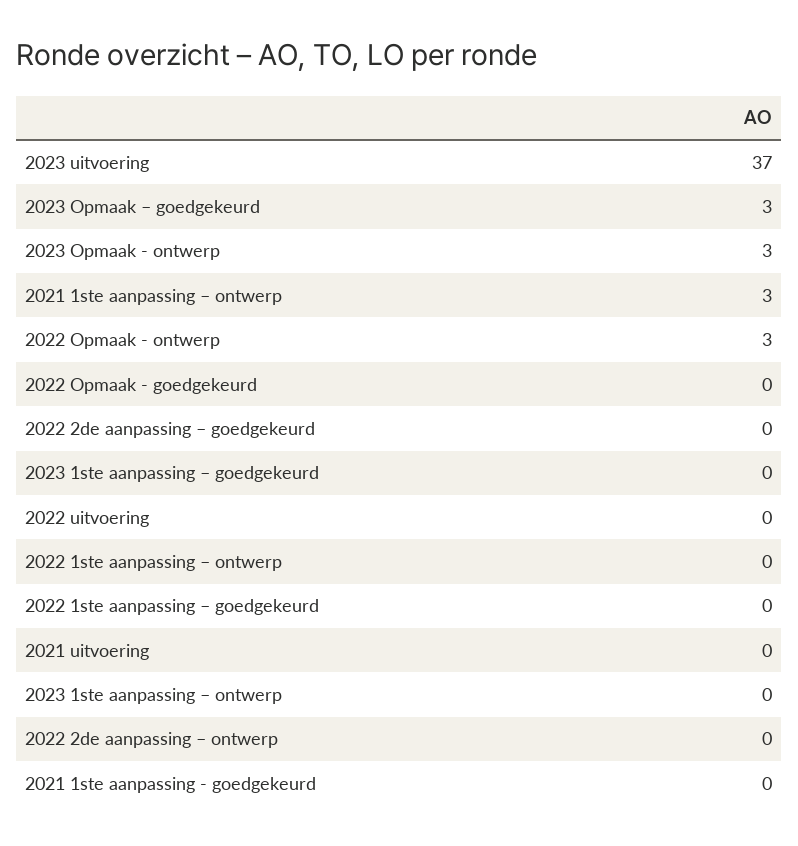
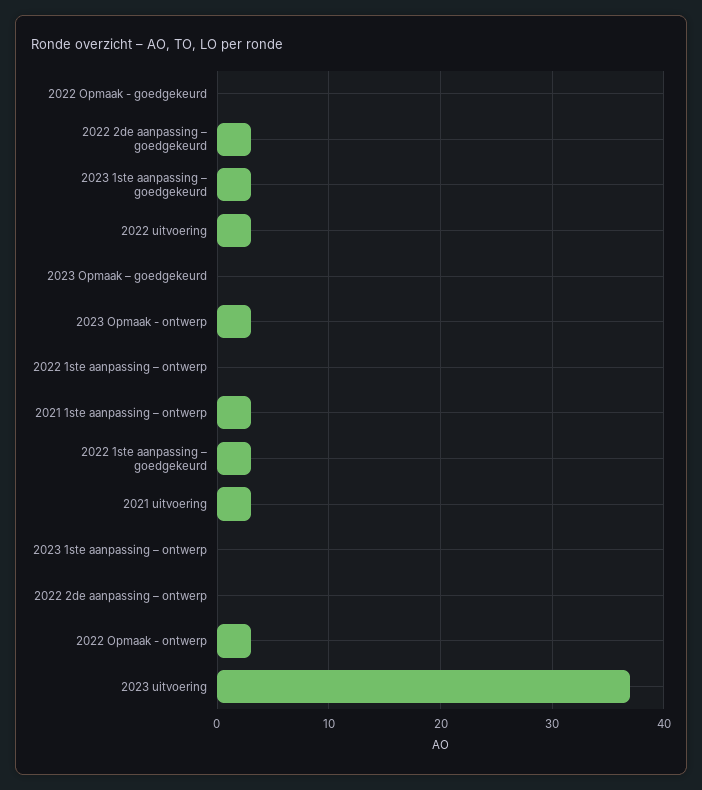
  {
    "2023 uitvoering": 37,
-   "2023 Opmaak – goedgekeurd": 3,
+   "2023 Opmaak – goedgekeurd": 0,
    "2023 Opmaak - ontwerp": 3,
    "2021 1ste aanpassing – ontwerp": 3,
    "2022 Opmaak - ontwerp": 3,
    "2022 Opmaak - goedgekeurd": 0,
-   "2022 2de aanpassing – goedgekeurd": 0,
+   "2022 2de aanpassing – goedgekeurd": 3,
-   "2023 1ste aanpassing – goedgekeurd": 0,
+   "2023 1ste aanpassing – goedgekeurd": 3,
-   "2022 uitvoering": 0,
+   "2022 uitvoering": 3,
    "2022 1ste aanpassing – ontwerp": 0,
-   "2022 1ste aanpassing – goedgekeurd": 0,
+   "2022 1ste aanpassing – goedgekeurd": 3,
-   "2021 uitvoering": 0,
+   "2021 uitvoering": 3,
    "2023 1ste aanpassing – ontwerp": 0,
-   "2022 2de aanpassing – ontwerp": 0,
+   "2022 2de aanpassing – ontwerp": 0
-   "2021 1ste aanpassing - goedgekeurd": 0
  }

